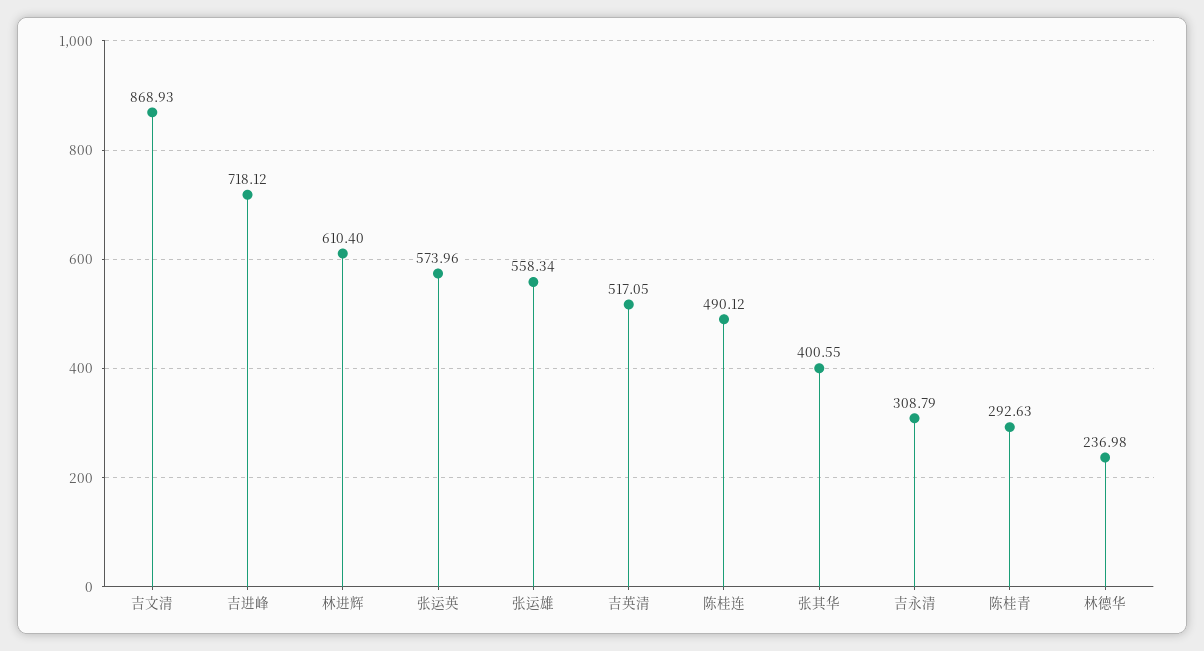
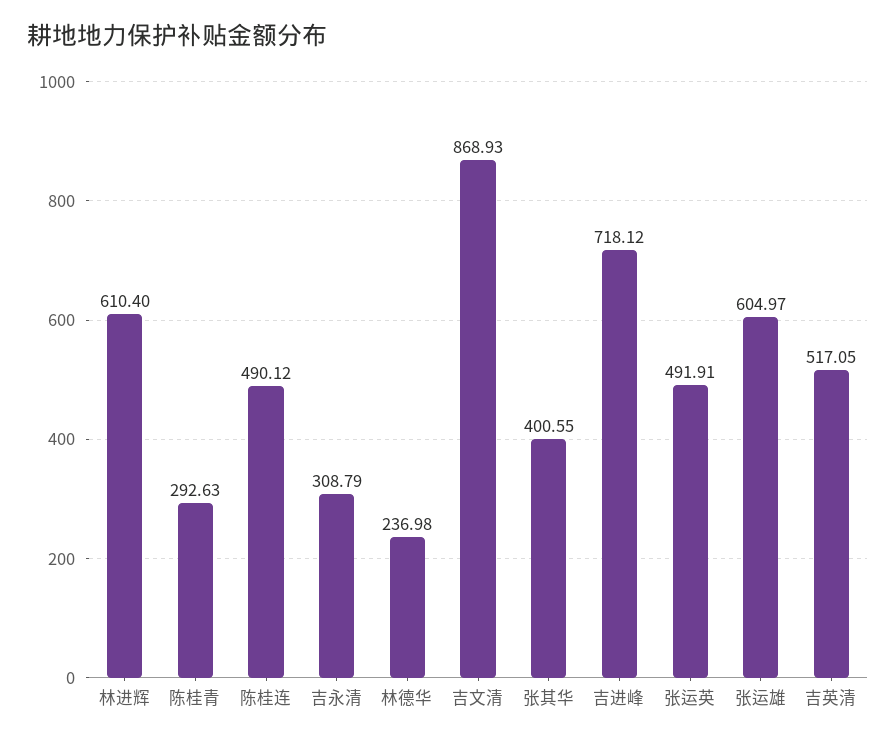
  {
    "吉文清": 868.93,
    "吉进峰": 718.12,
    "林进辉": 610.4,
-   "张运英": 573.96,
+   "张运英": 491.91,
-   "张运雄": 558.34,
+   "张运雄": 604.97,
    "吉英清": 517.05,
    "陈桂连": 490.12,
    "张其华": 400.55,
    "吉永清": 308.79,
    "陈桂青": 292.63,
    "林德华": 236.98
  }

